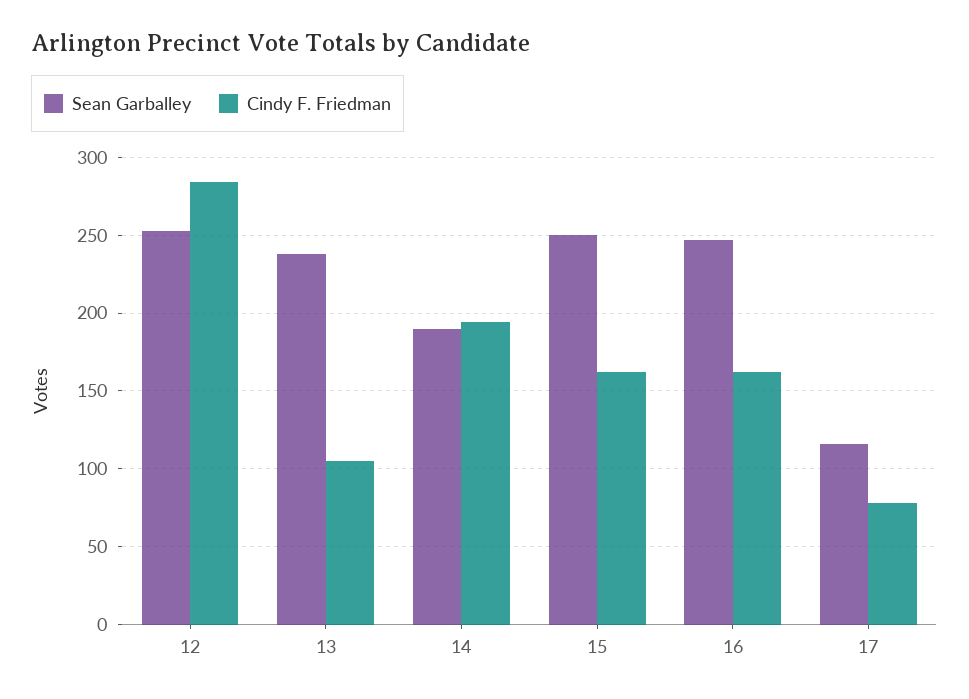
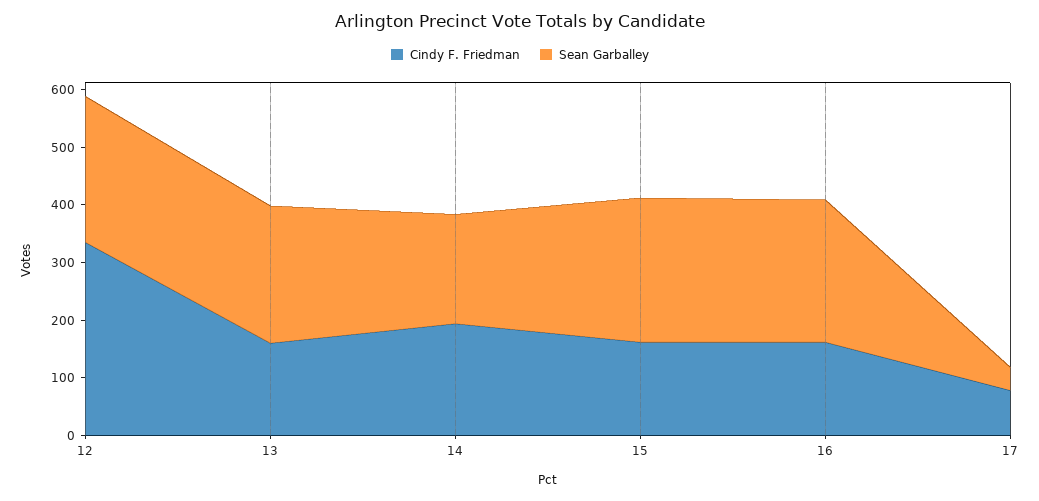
  {
    "Sean Garballey": {
      "12": 255,
      "13": 240,
      "14": 190,
      "15": 250,
      "16": 245,
-     "17": 115
+     "17": 40
    },
    "Cindy F. Friedman": {
-     "12": 285,
+     "12": 340,
-     "13": 105,
+     "13": 160,
      "14": 195,
      "15": 160,
      "16": 160,
      "17": 80
    }
  }

